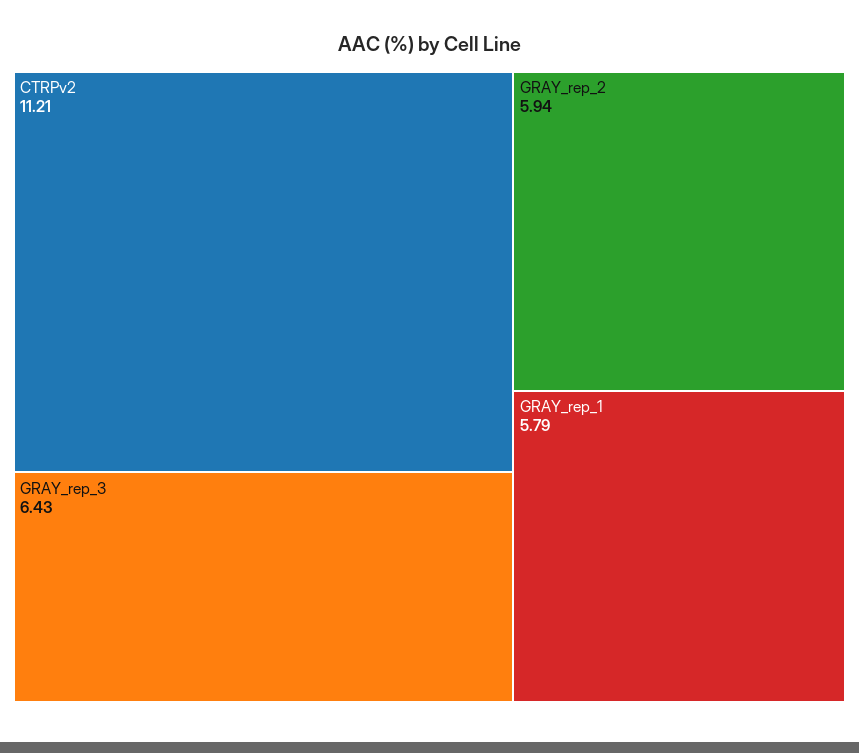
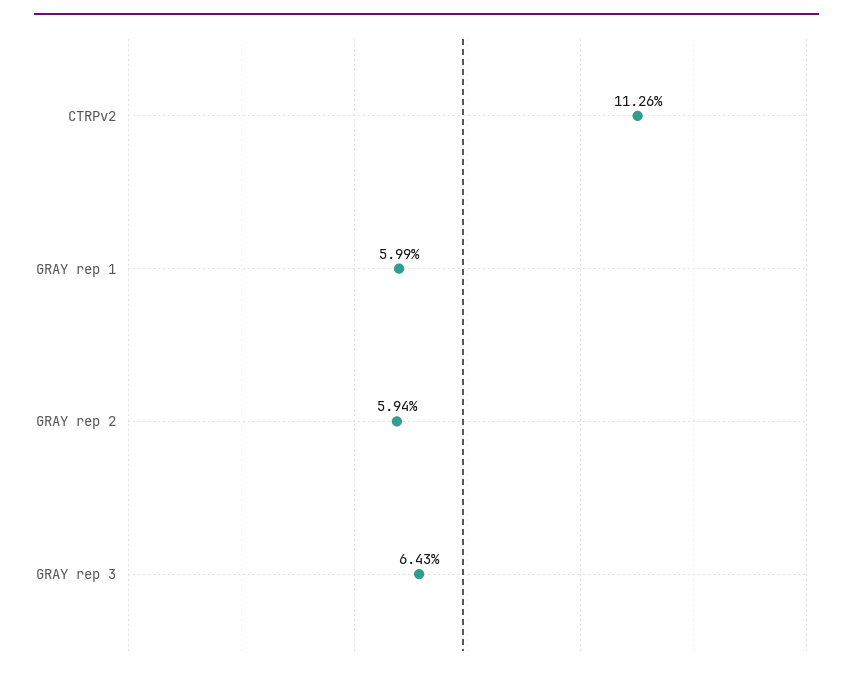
  {
-   "CTRPv2": 11.21,
+   "CTRPv2": 11.26,
    "GRAY_rep_3": 6.43,
    "GRAY_rep_2": 5.94,
-   "GRAY_rep_1": 5.79
+   "GRAY_rep_1": 5.99
  }

